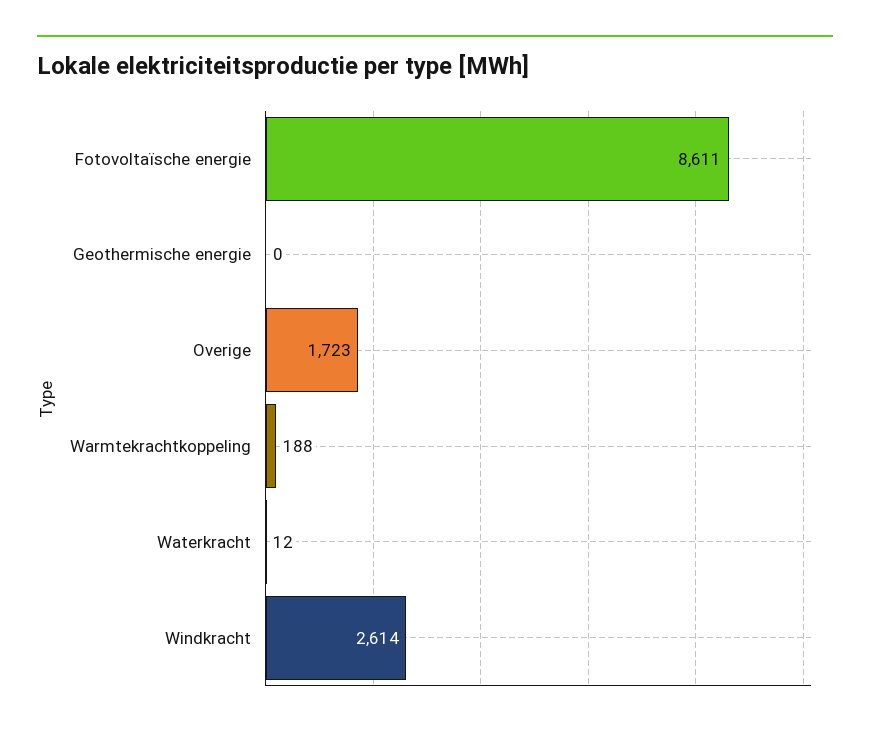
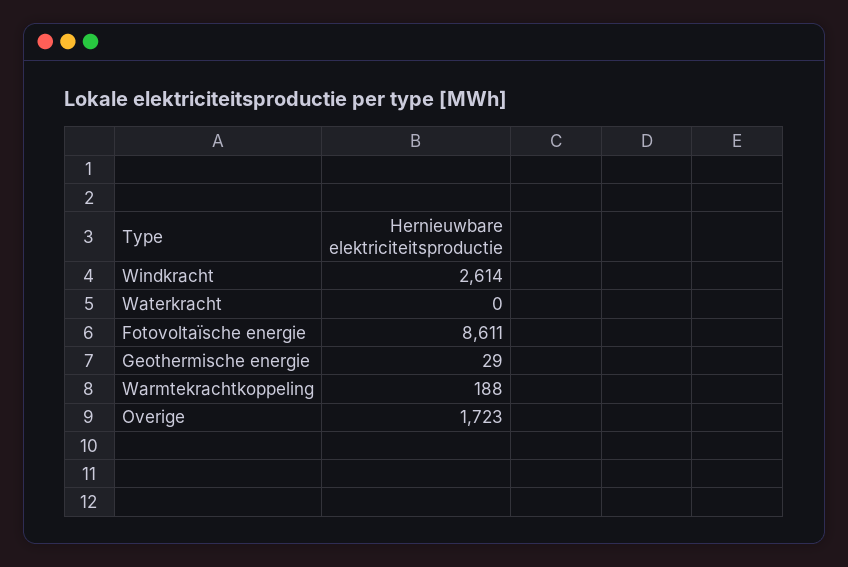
  {
    "Fotovoltaïsche energie": 8611,
-   "Geothermische energie": 0,
+   "Geothermische energie": 29,
    "Overige": 1723,
    "Warmtekrachtkoppeling": 188,
-   "Waterkracht": 12,
+   "Waterkracht": 0,
    "Windkracht": 2614
  }

